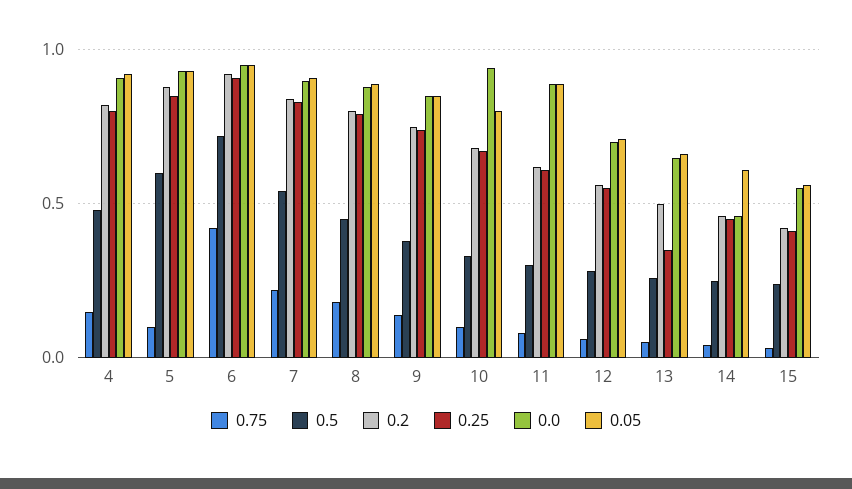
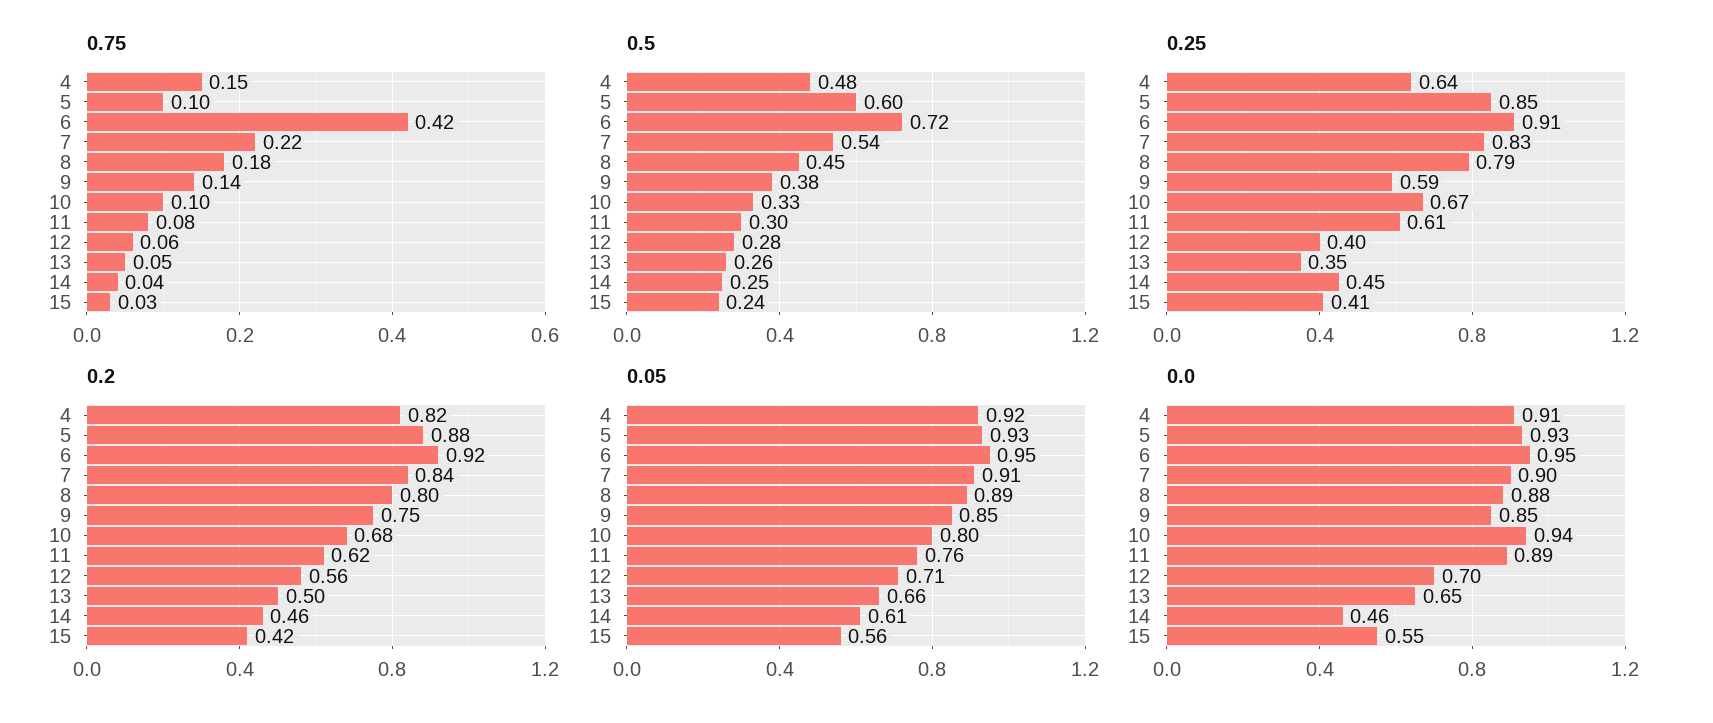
  {
    "0.75": {
      "4": 0.15,
      "5": 0.1,
      "6": 0.42,
      "7": 0.22,
      "8": 0.18,
      "9": 0.14,
      "10": 0.1,
      "11": 0.08,
      "12": 0.06,
      "13": 0.05,
      "14": 0.04,
      "15": 0.03
    },
    "0.5": {
      "4": 0.48,
      "5": 0.6,
      "6": 0.72,
      "7": 0.54,
      "8": 0.45,
      "9": 0.38,
      "10": 0.33,
      "11": 0.3,
      "12": 0.28,
      "13": 0.26,
      "14": 0.25,
      "15": 0.24
    },
    "0.2": {
      "4": 0.82,
      "5": 0.88,
      "6": 0.92,
      "7": 0.84,
      "8": 0.8,
      "9": 0.75,
      "10": 0.68,
      "11": 0.62,
      "12": 0.56,
      "13": 0.5,
      "14": 0.46,
      "15": 0.42
    },
    "0.25": {
-     "4": 0.8,
+     "4": 0.64,
      "5": 0.85,
      "6": 0.91,
      "7": 0.83,
      "8": 0.79,
-     "9": 0.75,
+     "9": 0.59,
      "10": 0.67,
      "11": 0.61,
-     "12": 0.55,
+     "12": 0.4,
      "13": 0.35,
      "14": 0.45,
      "15": 0.41
    },
    "0.0": {
      "4": 0.91,
      "5": 0.93,
      "6": 0.95,
      "7": 0.9,
      "8": 0.88,
      "9": 0.85,
      "10": 0.94,
      "11": 0.89,
      "12": 0.7,
      "13": 0.65,
      "14": 0.46,
      "15": 0.55
    },
    "0.05": {
      "4": 0.92,
      "5": 0.93,
      "6": 0.95,
      "7": 0.91,
      "8": 0.89,
      "9": 0.85,
      "10": 0.8,
-     "11": 0.9,
+     "11": 0.76,
      "12": 0.71,
      "13": 0.66,
      "14": 0.61,
      "15": 0.56
    }
  }

